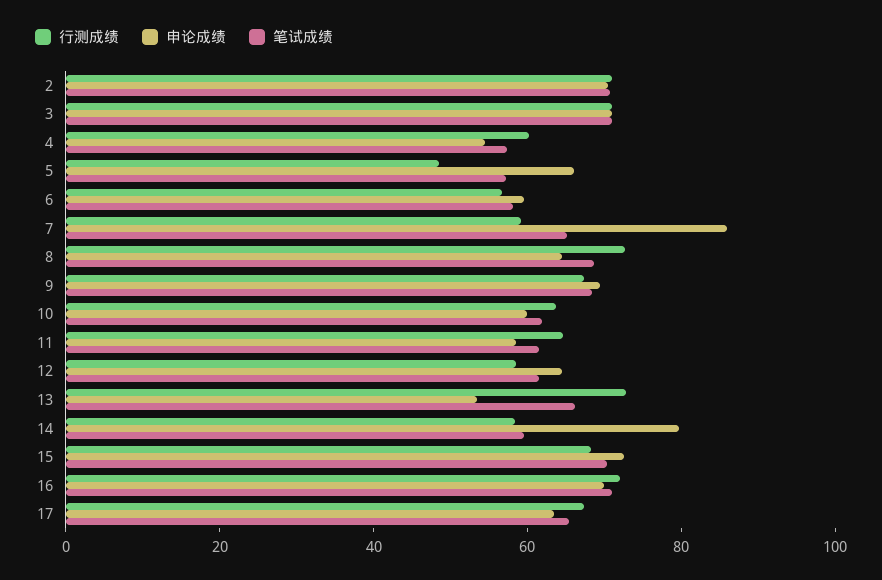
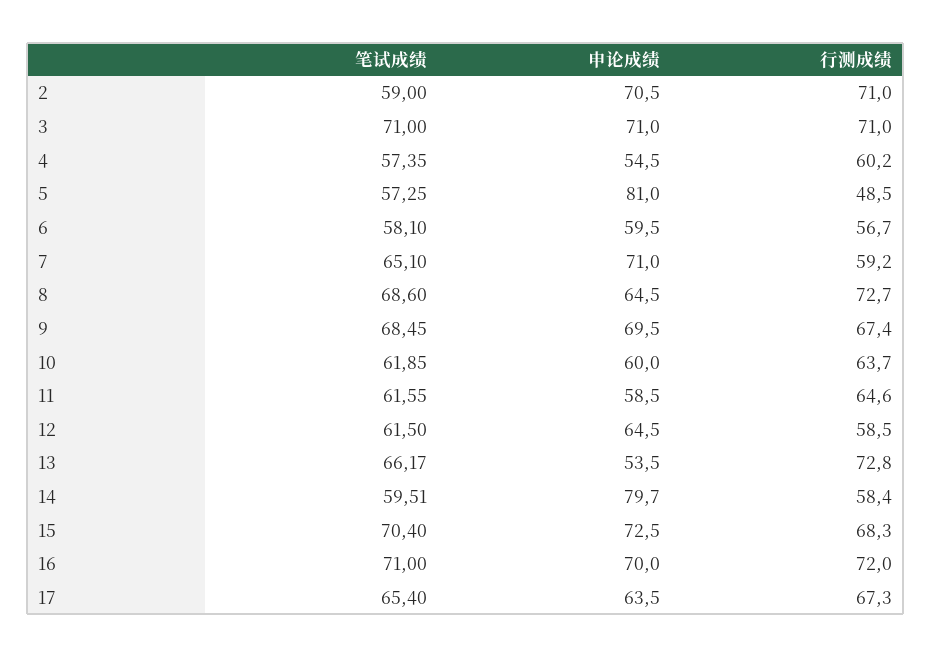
  {
    "行测成绩": {
      "2": 71,
      "3": 71,
      "4": 60.2,
      "5": 48.5,
      "6": 56.7,
      "7": 59.2,
      "8": 72.7,
      "9": 67.4,
      "10": 63.7,
      "11": 64.6,
      "12": 58.5,
      "13": 72.8,
      "14": 58.4,
      "15": 68.3,
      "16": 72,
      "17": 67.3
    },
    "申论成绩": {
      "2": 70.5,
      "3": 71,
      "4": 54.5,
-     "5": 65,
+     "5": 81,
      "6": 59.5,
-     "7": 85,
+     "7": 71,
      "8": 64.5,
      "9": 69.5,
      "10": 60,
      "11": 58.5,
      "12": 64.5,
      "13": 53.5,
      "14": 79.7,
      "15": 72.5,
      "16": 70,
      "17": 63.5
    },
    "笔试成绩": {
-     "2": 70,
+     "2": 59,
      "3": 71,
      "4": 57.35,
      "5": 57.25,
      "6": 58.1,
      "7": 65.1,
      "8": 68.6,
      "9": 68.45,
      "10": 61.85,
      "11": 61.55,
      "12": 61.5,
      "13": 66.17,
      "14": 59.51,
      "15": 70.4,
      "16": 71,
      "17": 65.4
    }
  }

